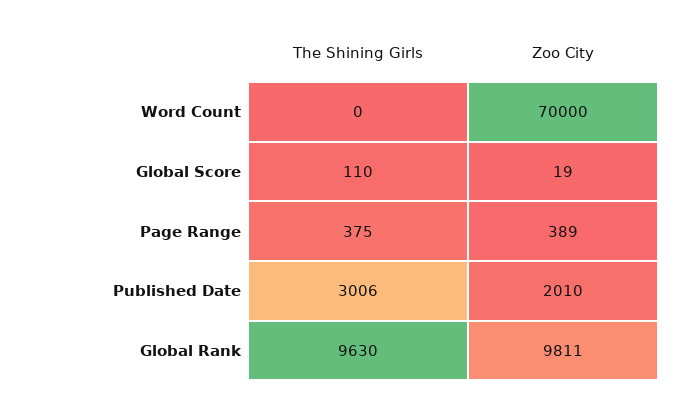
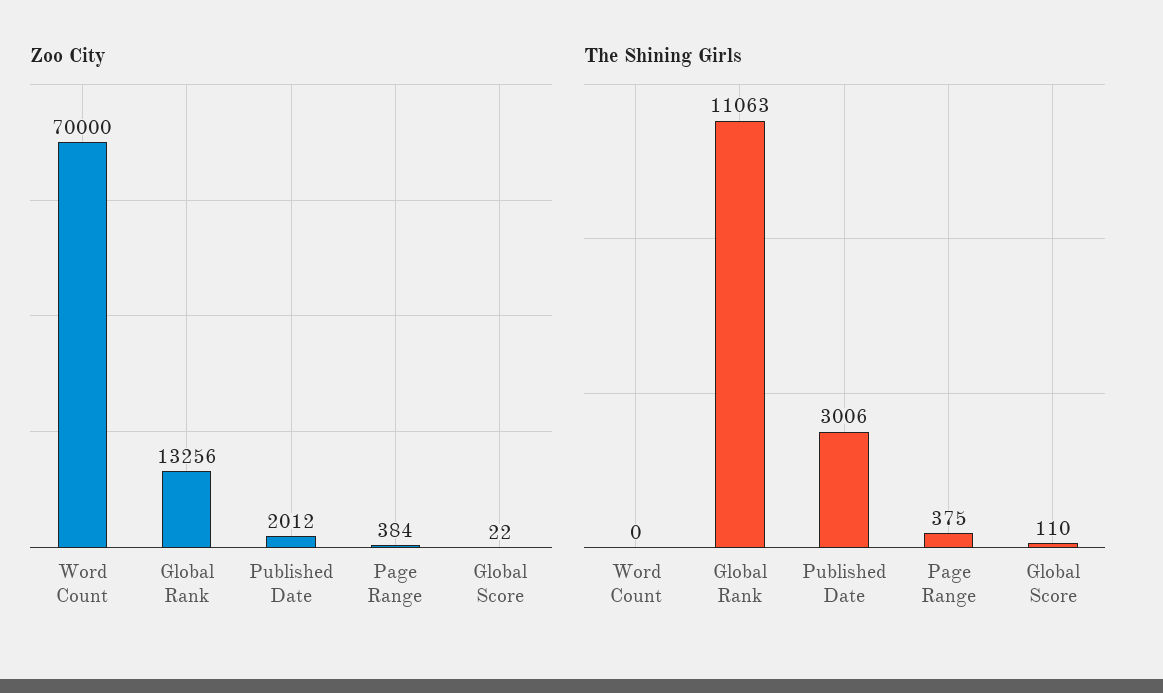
  {
    "The Shining Girls": {
      "Word Count": 0,
      "Global Score": 110,
      "Page Range": 375,
      "Published Date": 3006,
-     "Global Rank": 9630
+     "Global Rank": 11063
    },
    "Zoo City": {
      "Word Count": 70000,
-     "Global Score": 19,
+     "Global Score": 22,
-     "Page Range": 389,
+     "Page Range": 384,
-     "Published Date": 2010,
+     "Published Date": 2012,
-     "Global Rank": 9811
+     "Global Rank": 13256
    }
  }

